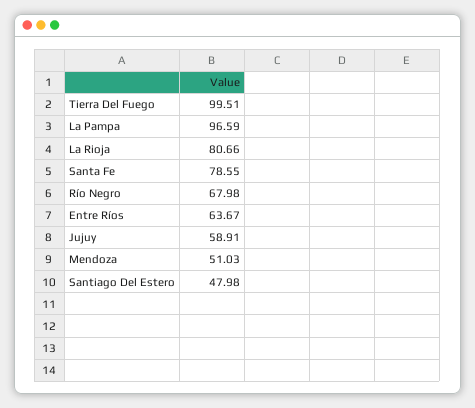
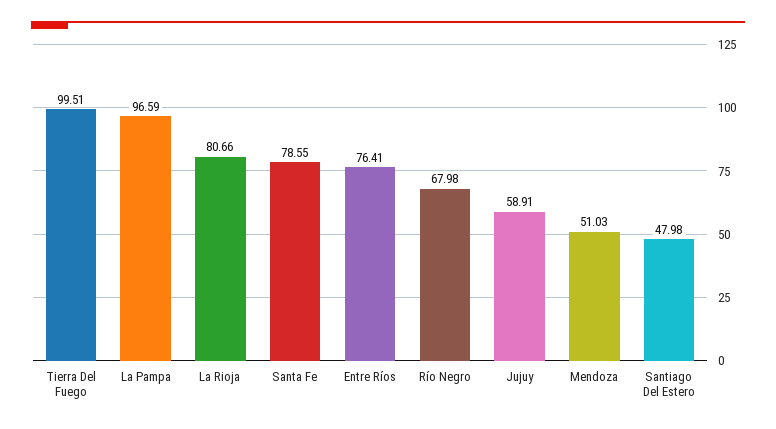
  {
    "Tierra Del Fuego": 99.51,
    "La Pampa": 96.59,
    "La Rioja": 80.66,
    "Santa Fe": 78.55,
    "Río Negro": 67.98,
-   "Entre Ríos": 63.67,
+   "Entre Ríos": 76.41,
    "Jujuy": 58.91,
    "Mendoza": 51.03,
    "Santiago Del Estero": 47.98
  }

